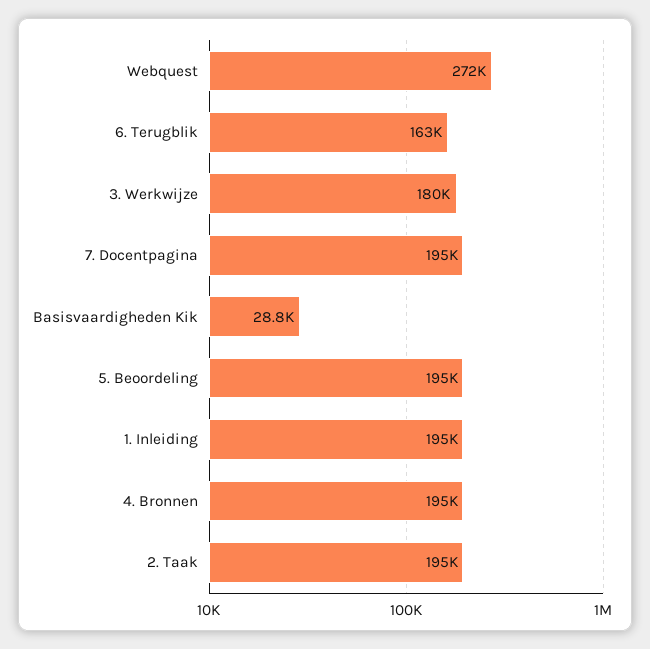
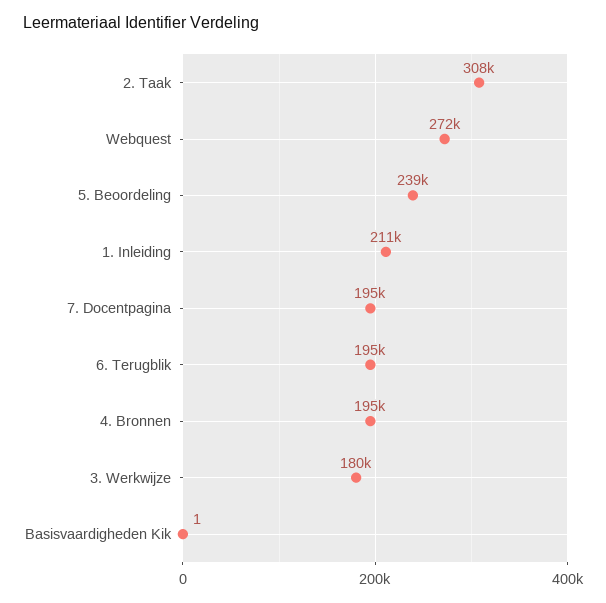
  {
    "Webquest": 272000,
-   "6. Terugblik": 163000,
+   "6. Terugblik": 195000,
    "3. Werkwijze": 180000,
    "7. Docentpagina": 195000,
-   "Basisvaardigheden Kik": 28800,
+   "Basisvaardigheden Kik": 1,
-   "5. Beoordeling": 195000,
+   "5. Beoordeling": 239000,
-   "1. Inleiding": 195000,
+   "1. Inleiding": 211000,
    "4. Bronnen": 195000,
-   "2. Taak": 195000
+   "2. Taak": 308000
  }

